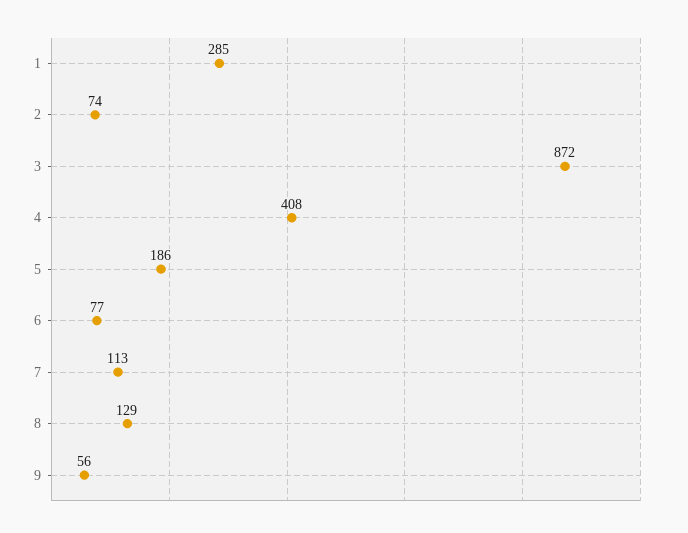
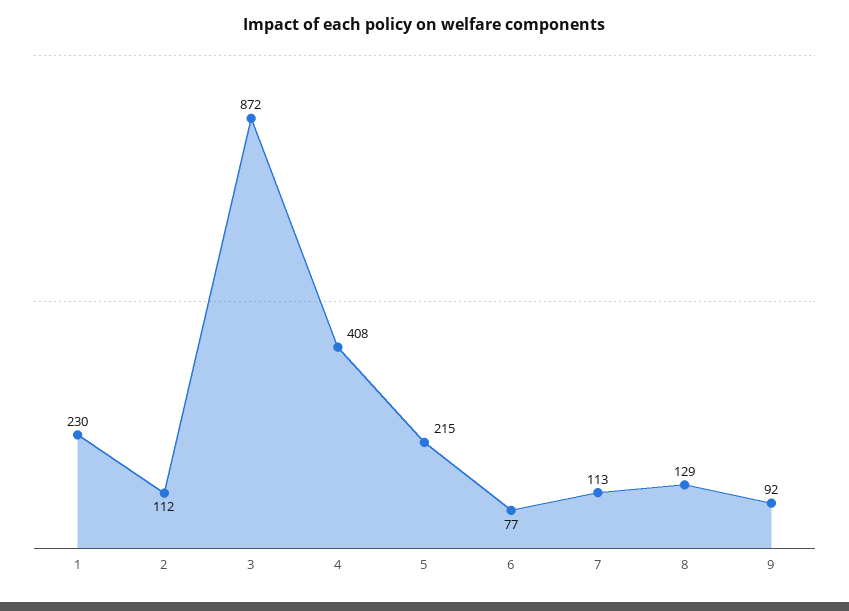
  {
-   "1": 285,
+   "1": 230,
-   "2": 74,
+   "2": 112,
    "3": 872,
    "4": 408,
-   "5": 186,
+   "5": 215,
    "6": 77,
    "7": 113,
    "8": 129,
-   "9": 56
+   "9": 92
  }

